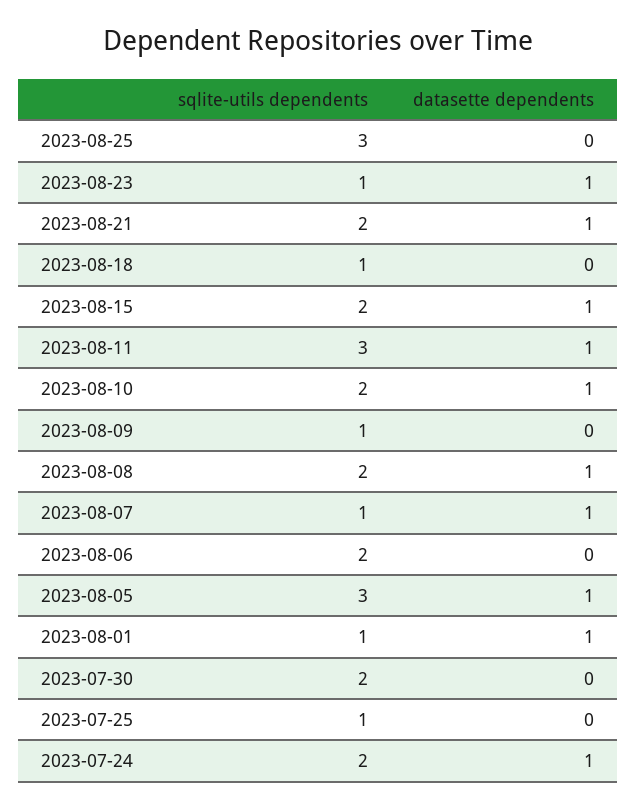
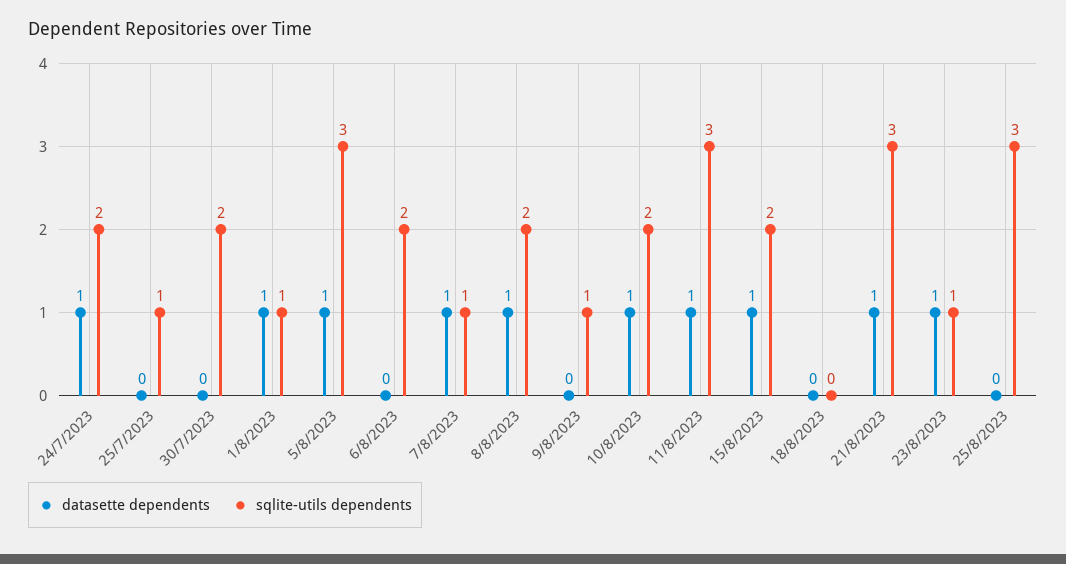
  {
    "sqlite-utils dependents": {
      "2023-08-25": 3,
      "2023-08-23": 1,
-     "2023-08-21": 2,
+     "2023-08-21": 3,
-     "2023-08-18": 1,
+     "2023-08-18": 0,
      "2023-08-15": 2,
      "2023-08-11": 3,
      "2023-08-10": 2,
      "2023-08-09": 1,
      "2023-08-08": 2,
      "2023-08-07": 1,
      "2023-08-06": 2,
      "2023-08-05": 3,
      "2023-08-01": 1,
      "2023-07-30": 2,
      "2023-07-25": 1,
      "2023-07-24": 2
    },
    "datasette dependents": {
      "2023-08-25": 0,
      "2023-08-23": 1,
      "2023-08-21": 1,
      "2023-08-18": 0,
      "2023-08-15": 1,
      "2023-08-11": 1,
      "2023-08-10": 1,
      "2023-08-09": 0,
      "2023-08-08": 1,
      "2023-08-07": 1,
      "2023-08-06": 0,
      "2023-08-05": 1,
      "2023-08-01": 1,
      "2023-07-30": 0,
      "2023-07-25": 0,
      "2023-07-24": 1
    }
  }

